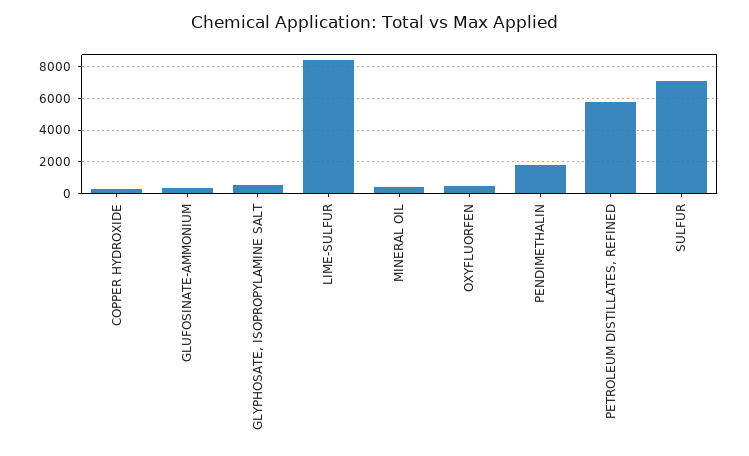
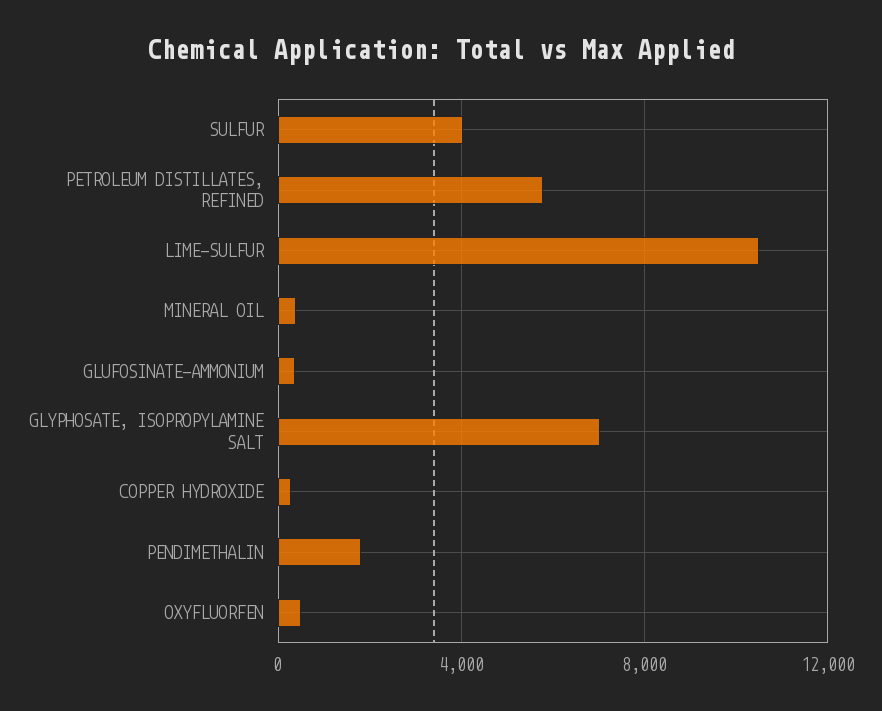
  {
    "COPPER HYDROXIDE": 500,
    "GLUFOSINATE-AMMONIUM": 500,
-   "GLYPHOSATE, ISOPROPYLAMINE SALT": 500,
+   "GLYPHOSATE, ISOPROPYLAMINE SALT": 7000,
-   "LIME-SULFUR": 8500,
+   "LIME-SULFUR": 10500,
    "MINERAL OIL": 500,
    "OXYFLUORFEN": 500,
    "PENDIMETHALIN": 2000,
    "PETROLEUM DISTILLATES, REFINED": 6000,
-   "SULFUR": 7000
+   "SULFUR": 4000
  }

